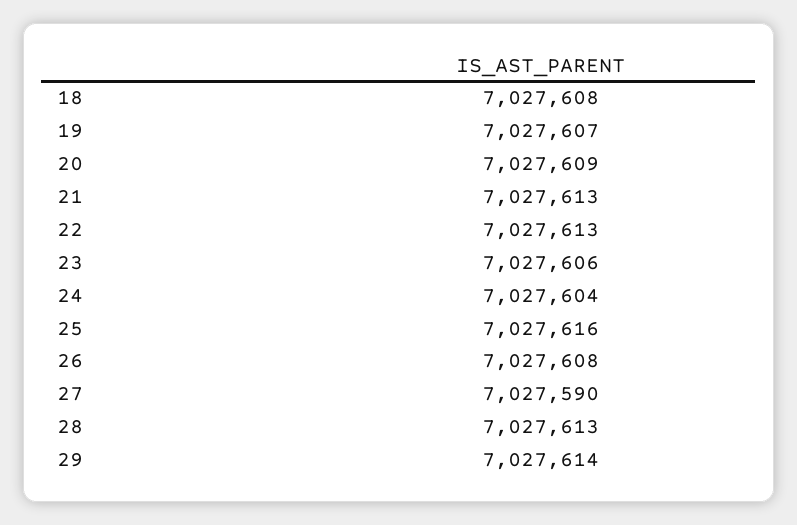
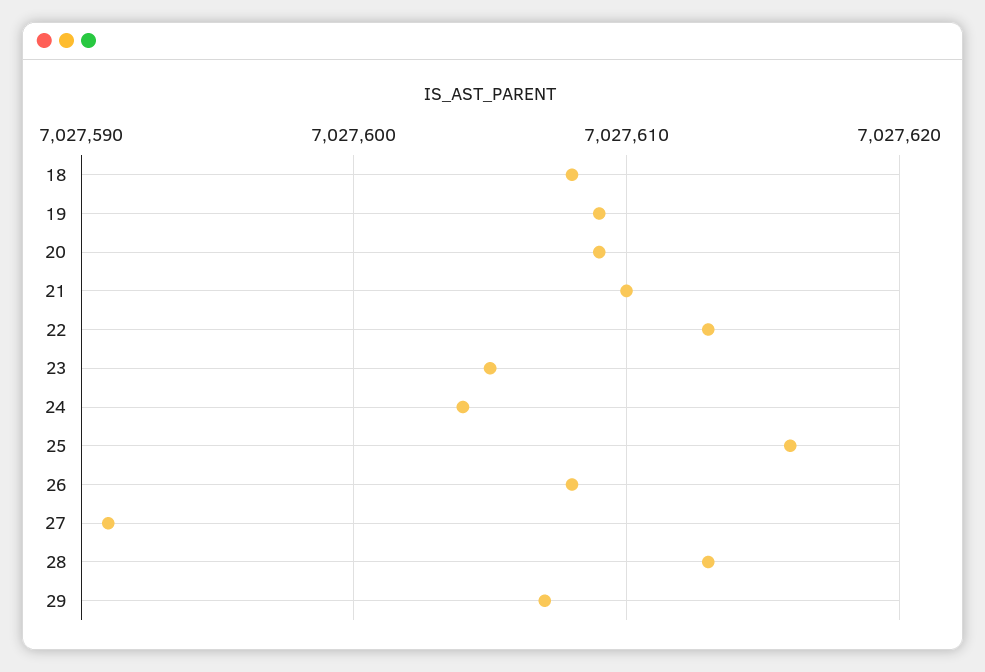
  {
    "18": 7027608,
-   "19": 7027607,
+   "19": 7027609,
    "20": 7027609,
-   "21": 7027613,
+   "21": 7027610,
    "22": 7027613,
-   "23": 7027606,
+   "23": 7027605,
    "24": 7027604,
    "25": 7027616,
    "26": 7027608,
-   "27": 7027590,
+   "27": 7027591,
    "28": 7027613,
-   "29": 7027614
+   "29": 7027607
  }

